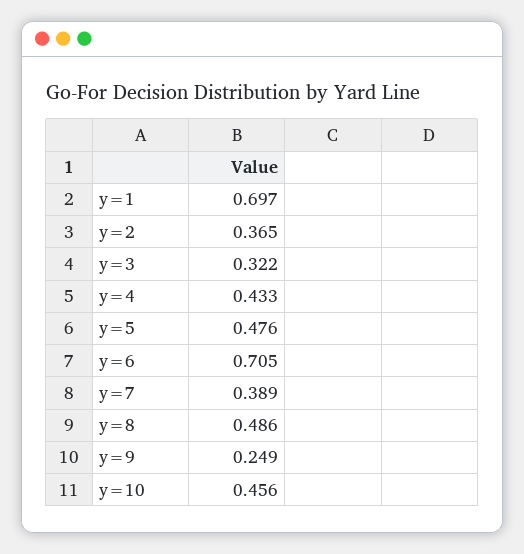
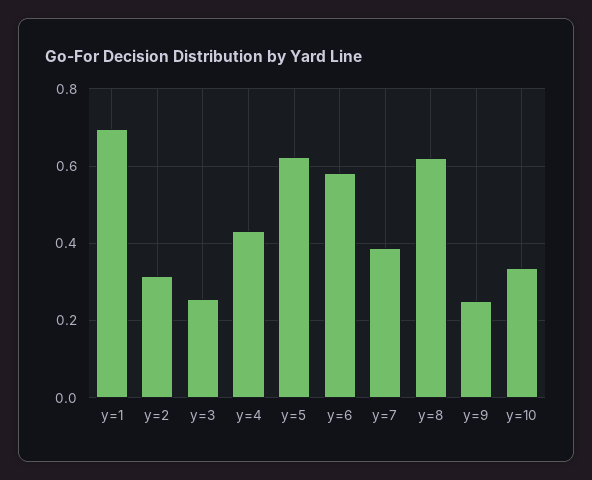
  {
    "y=1": 0.697,
-   "y=2": 0.365,
+   "y=2": 0.32,
-   "y=3": 0.322,
+   "y=3": 0.26,
    "y=4": 0.433,
-   "y=5": 0.476,
+   "y=5": 0.62,
-   "y=6": 0.705,
+   "y=6": 0.58,
    "y=7": 0.389,
-   "y=8": 0.486,
+   "y=8": 0.62,
    "y=9": 0.249,
-   "y=10": 0.456
+   "y=10": 0.34
  }

